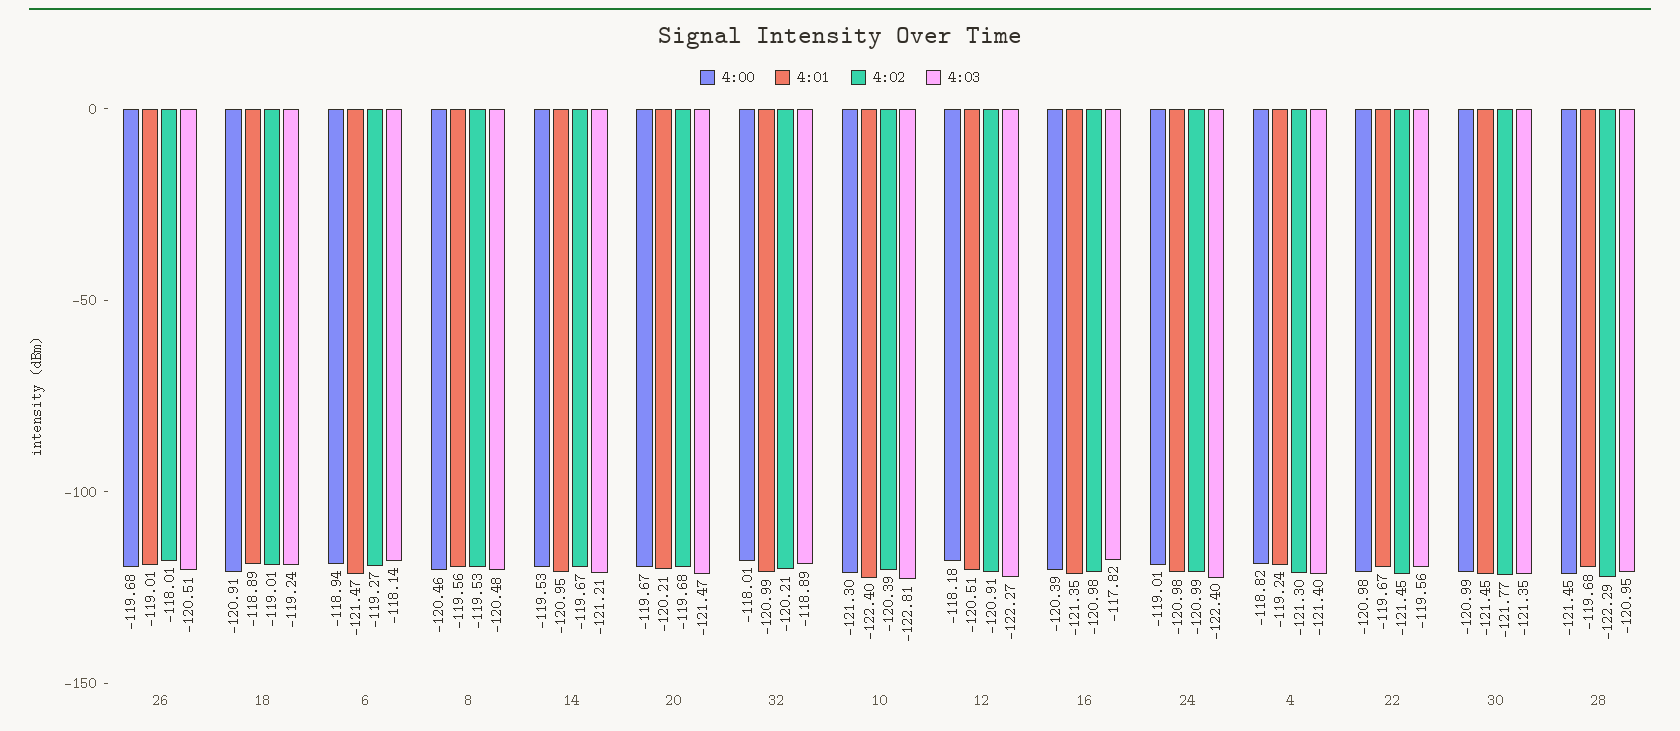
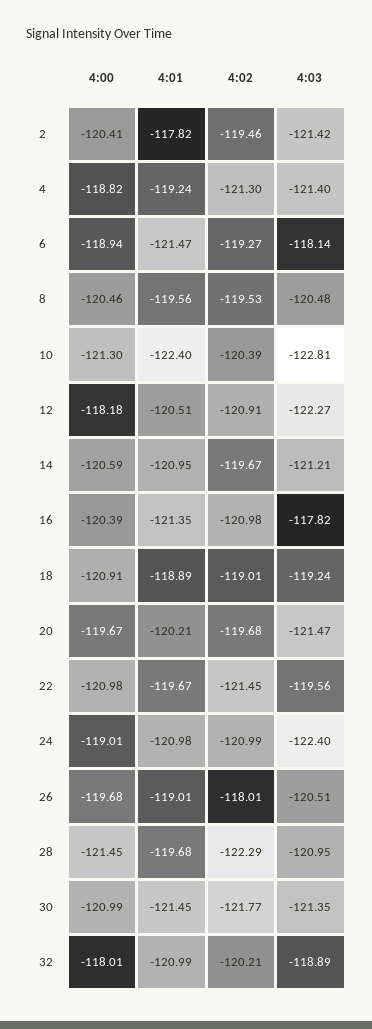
  {
    "4:00": {
      "26": -119.68,
      "18": -120.91,
      "6": -118.94,
      "8": -120.46,
-     "14": -119.53,
+     "14": -120.59,
      "20": -119.67,
      "32": -118.01,
      "10": -121.3,
      "12": -118.18,
      "16": -120.39,
      "24": -119.01,
      "4": -118.82,
      "22": -120.98,
      "30": -120.99,
-     "28": -121.45
+     "28": -121.45,
+     "2": -120.41
    },
    "4:01": {
      "26": -119.01,
      "18": -118.89,
      "6": -121.47,
      "8": -119.56,
      "14": -120.95,
      "20": -120.21,
      "32": -120.99,
      "10": -122.4,
      "12": -120.51,
      "16": -121.35,
      "24": -120.98,
      "4": -119.24,
      "22": -119.67,
      "30": -121.45,
-     "28": -119.68
+     "28": -119.68,
+     "2": -117.82
    },
    "4:02": {
      "26": -118.01,
      "18": -119.01,
      "6": -119.27,
      "8": -119.53,
      "14": -119.67,
      "20": -119.68,
      "32": -120.21,
      "10": -120.39,
      "12": -120.91,
      "16": -120.98,
      "24": -120.99,
      "4": -121.3,
      "22": -121.45,
      "30": -121.77,
-     "28": -122.29
+     "28": -122.29,
+     "2": -119.46
    },
    "4:03": {
      "26": -120.51,
      "18": -119.24,
      "6": -118.14,
      "8": -120.48,
      "14": -121.21,
      "20": -121.47,
      "32": -118.89,
      "10": -122.81,
      "12": -122.27,
      "16": -117.82,
      "24": -122.4,
      "4": -121.4,
      "22": -119.56,
      "30": -121.35,
-     "28": -120.95
+     "28": -120.95,
+     "2": -121.42
    }
  }

